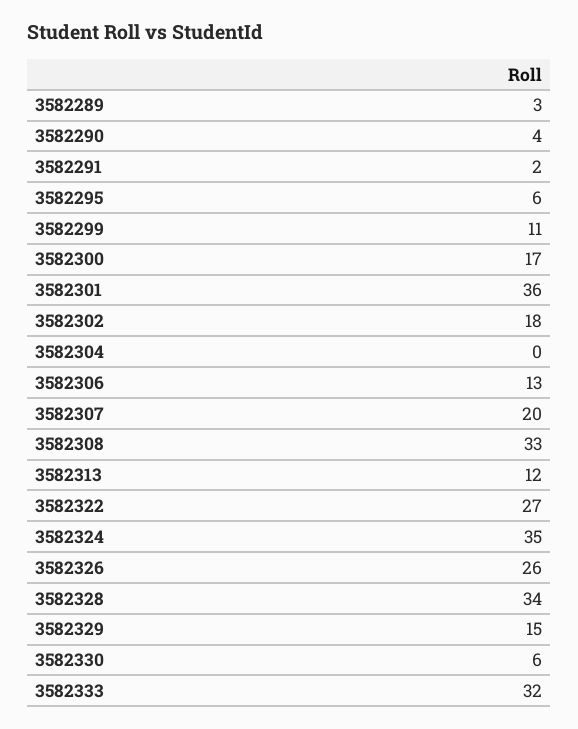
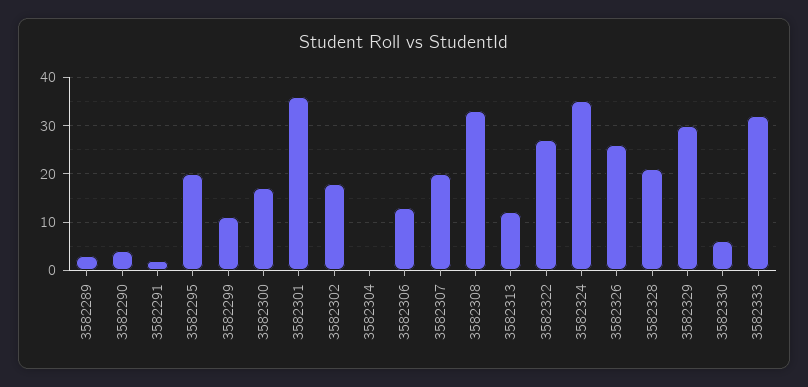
  {
    "3582289": 3,
    "3582290": 4,
    "3582291": 2,
-   "3582295": 6,
+   "3582295": 20,
    "3582299": 11,
    "3582300": 17,
    "3582301": 36,
    "3582302": 18,
    "3582304": 0,
    "3582306": 13,
    "3582307": 20,
    "3582308": 33,
    "3582313": 12,
    "3582322": 27,
    "3582324": 35,
    "3582326": 26,
-   "3582328": 34,
+   "3582328": 20,
-   "3582329": 15,
+   "3582329": 30,
    "3582330": 6,
    "3582333": 32
  }

